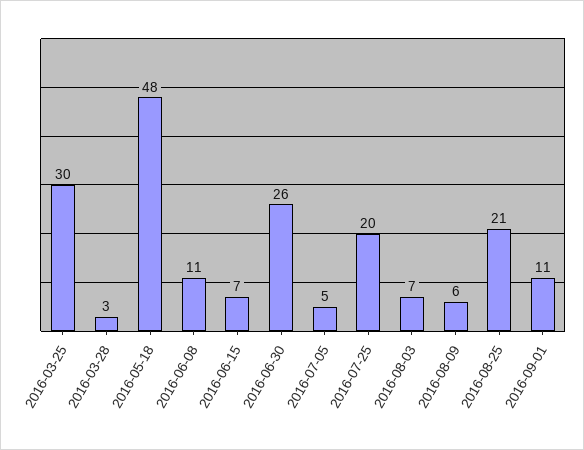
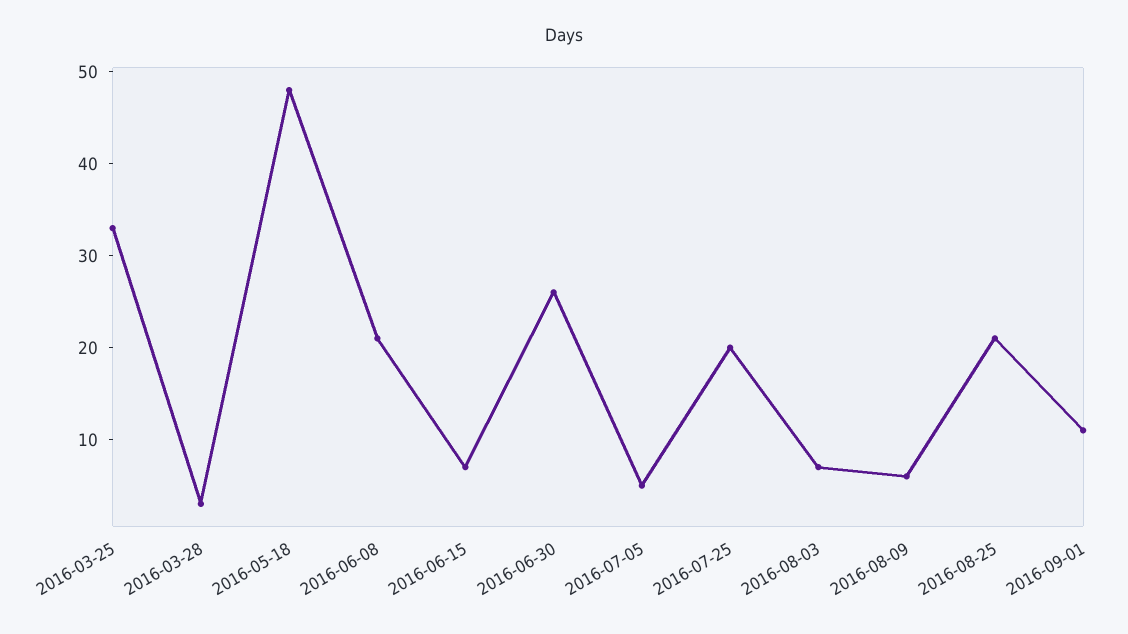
  {
-   "2016-03-25": 30,
+   "2016-03-25": 33,
    "2016-03-28": 3,
    "2016-05-18": 48,
-   "2016-06-08": 11,
+   "2016-06-08": 21,
    "2016-06-15": 7,
    "2016-06-30": 26,
    "2016-07-05": 5,
    "2016-07-25": 20,
    "2016-08-03": 7,
    "2016-08-09": 6,
    "2016-08-25": 21,
    "2016-09-01": 11
  }

